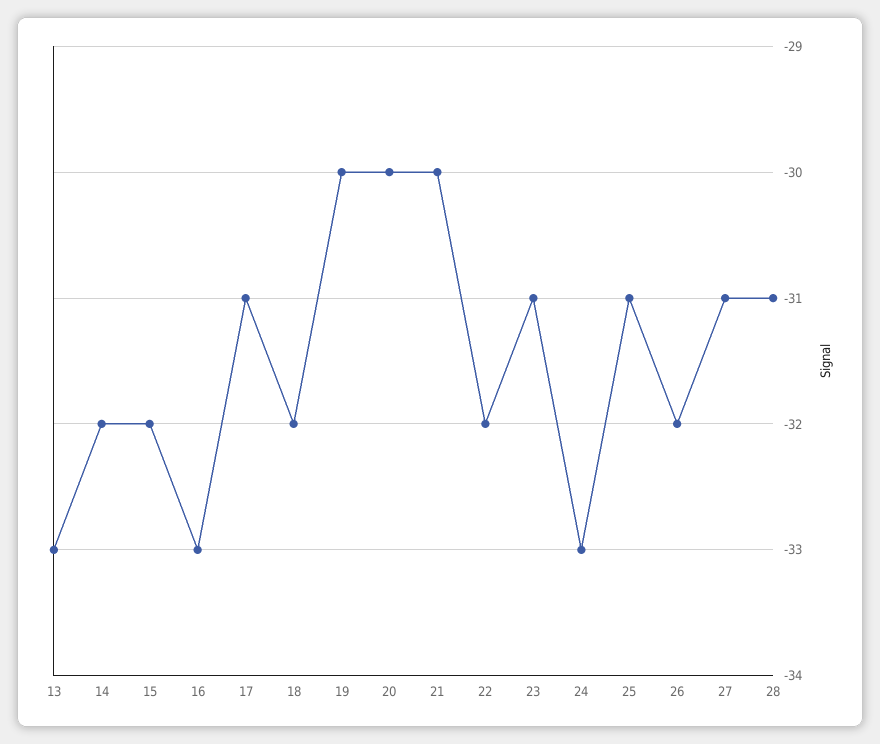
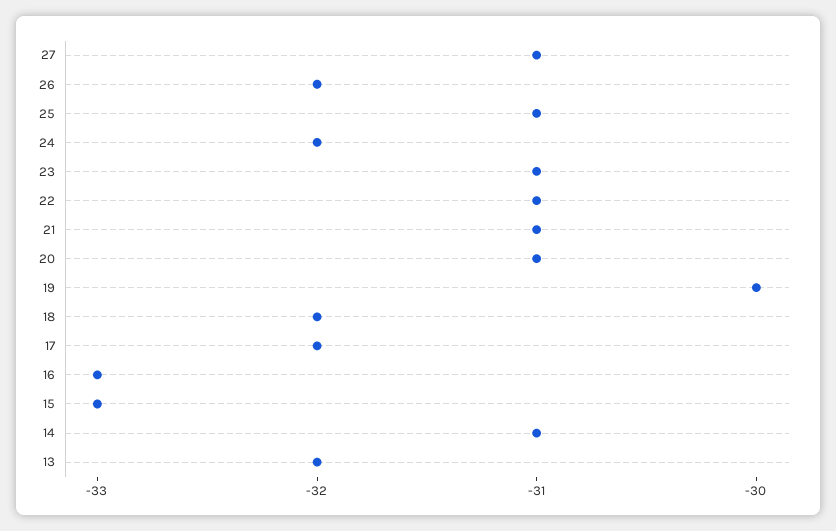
  {
-   "13": -33,
+   "13": -32,
-   "14": -32,
+   "14": -31,
-   "15": -32,
+   "15": -33,
    "16": -33,
-   "17": -31,
+   "17": -32,
    "18": -32,
    "19": -30,
-   "20": -30,
+   "20": -31,
-   "21": -30,
+   "21": -31,
-   "22": -32,
+   "22": -31,
    "23": -31,
-   "24": -33,
+   "24": -32,
    "25": -31,
    "26": -32,
-   "27": -31,
+   "27": -31
-   "28": -31
  }

